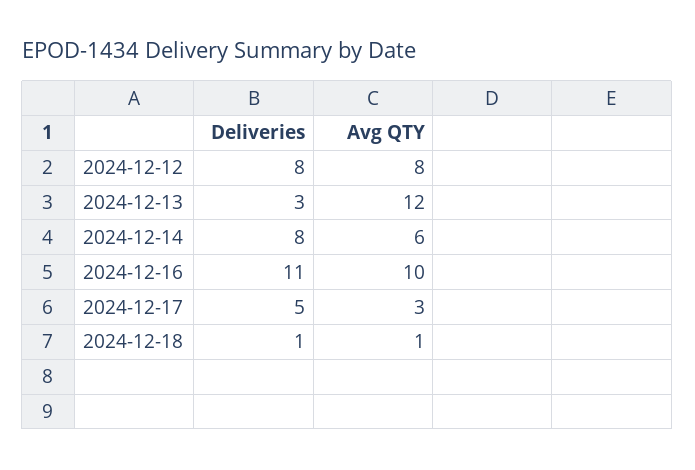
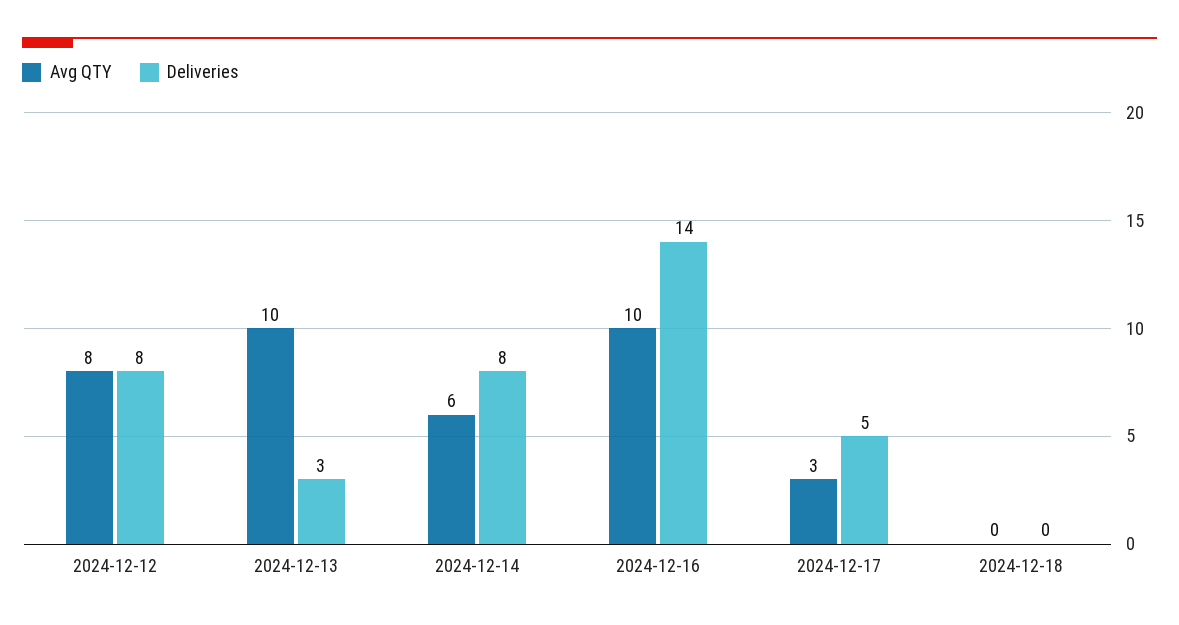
  {
    "Deliveries": {
      "2024-12-12": 8,
      "2024-12-13": 3,
      "2024-12-14": 8,
-     "2024-12-16": 11,
+     "2024-12-16": 14,
      "2024-12-17": 5,
-     "2024-12-18": 1
+     "2024-12-18": 0
    },
    "Avg QTY": {
      "2024-12-12": 8,
-     "2024-12-13": 12,
+     "2024-12-13": 10,
      "2024-12-14": 6,
      "2024-12-16": 10,
      "2024-12-17": 3,
-     "2024-12-18": 1
+     "2024-12-18": 0
    }
  }

